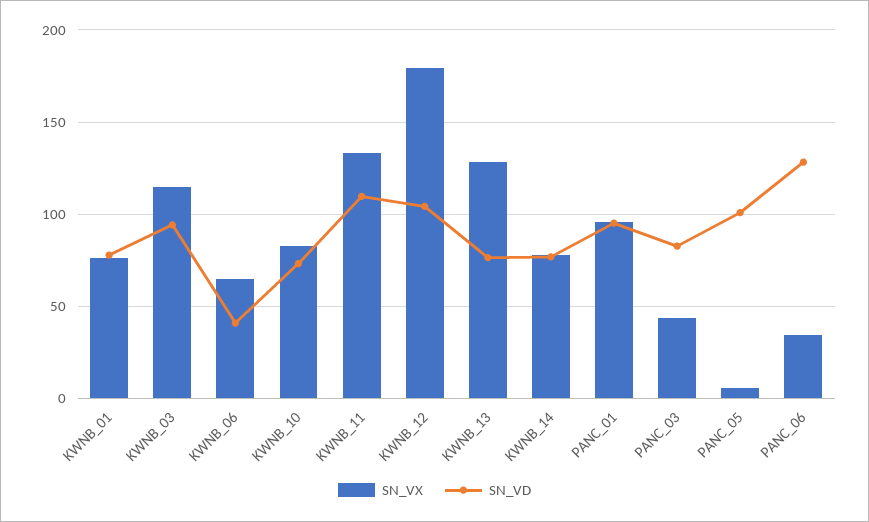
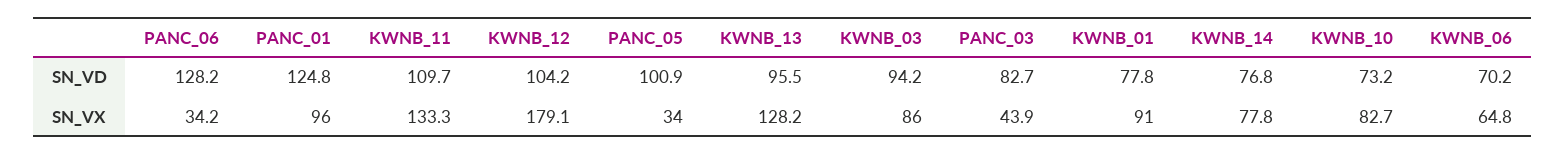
  {
    "SN_VX": {
-     "KWNB_01": 75,
+     "KWNB_01": 91,
-     "KWNB_03": 115,
+     "KWNB_03": 86,
      "KWNB_06": 64.8,
      "KWNB_10": 82.7,
      "KWNB_11": 133.3,
      "KWNB_12": 179.1,
      "KWNB_13": 128.2,
      "KWNB_14": 77.8,
      "PANC_01": 96,
      "PANC_03": 43.9,
-     "PANC_05": 5,
+     "PANC_05": 34,
      "PANC_06": 34.2
    },
    "SN_VD": {
      "KWNB_01": 77.8,
      "KWNB_03": 94.2,
-     "KWNB_06": 40,
+     "KWNB_06": 70.2,
      "KWNB_10": 73.2,
      "KWNB_11": 109.7,
      "KWNB_12": 104.2,
-     "KWNB_13": 75,
+     "KWNB_13": 95.5,
      "KWNB_14": 76.8,
-     "PANC_01": 95,
+     "PANC_01": 124.8,
      "PANC_03": 82.7,
      "PANC_05": 100.9,
      "PANC_06": 128.2
    }
  }

